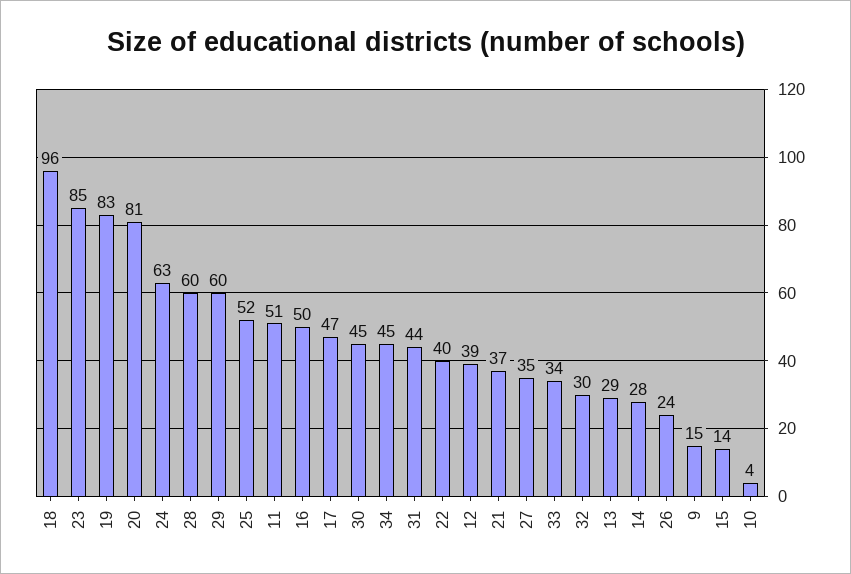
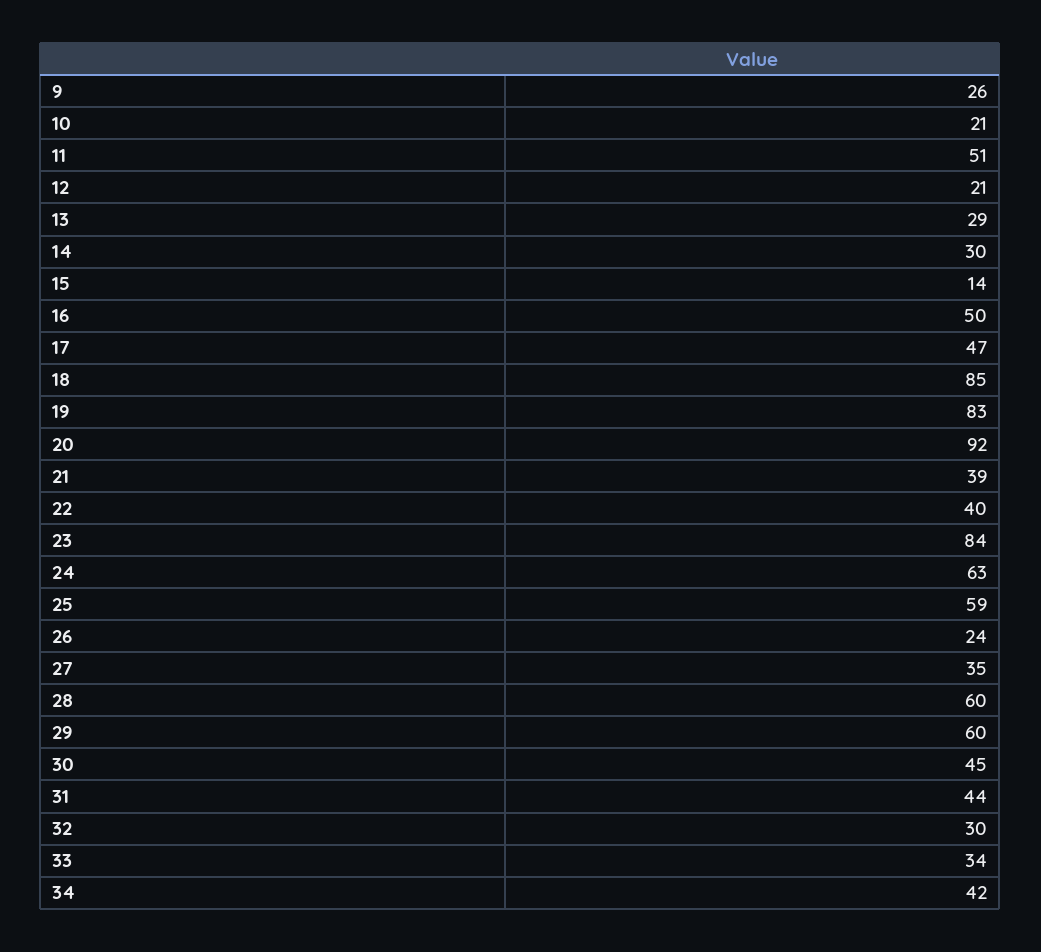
  {
-   "18": 96,
+   "18": 85,
-   "23": 85,
+   "23": 84,
    "19": 83,
-   "20": 81,
+   "20": 92,
    "24": 63,
    "28": 60,
    "29": 60,
-   "25": 52,
+   "25": 59,
    "11": 51,
    "16": 50,
    "17": 47,
    "30": 45,
-   "34": 45,
+   "34": 42,
    "31": 44,
    "22": 40,
-   "12": 39,
+   "12": 21,
-   "21": 37,
+   "21": 39,
    "27": 35,
    "33": 34,
    "32": 30,
    "13": 29,
-   "14": 28,
+   "14": 30,
    "26": 24,
-   "9": 15,
+   "9": 26,
    "15": 14,
-   "10": 4
+   "10": 21
  }

